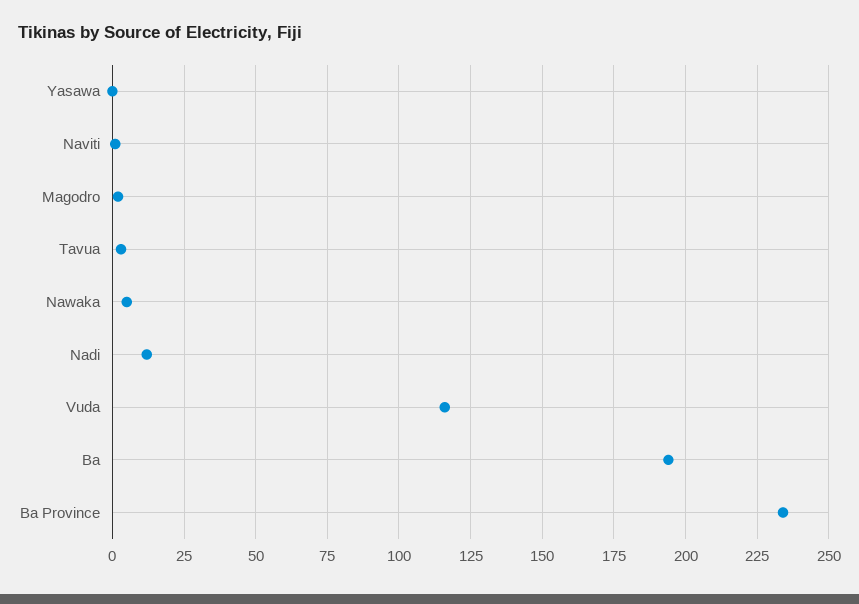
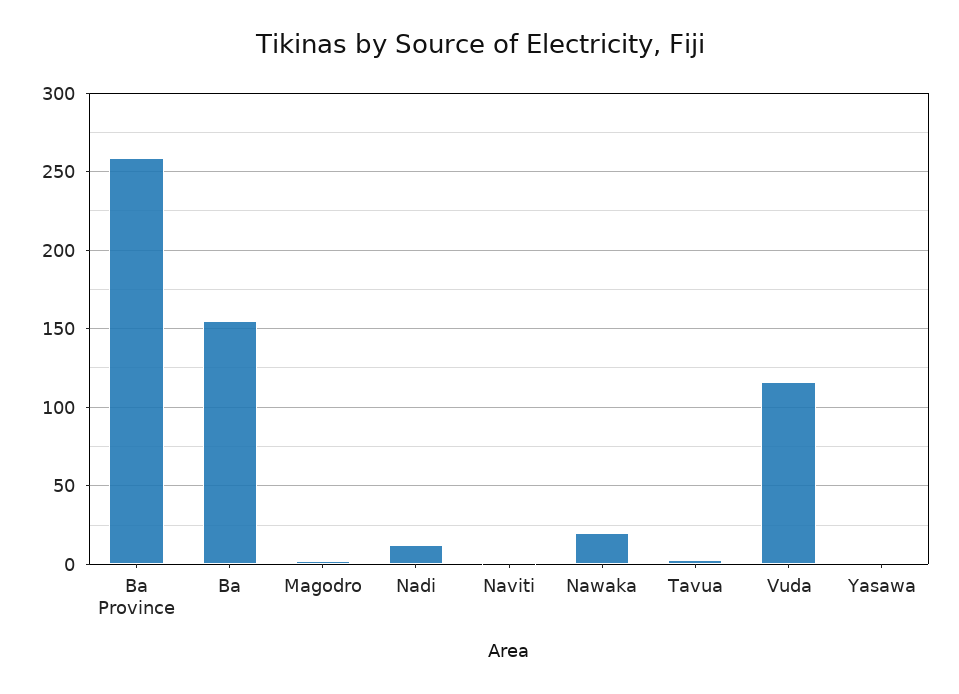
  {
    "Yasawa": 0,
    "Naviti": 0,
    "Magodro": 0,
    "Tavua": 5,
-   "Nawaka": 5,
+   "Nawaka": 20,
    "Nadi": 10,
    "Vuda": 115,
-   "Ba": 195,
+   "Ba": 155,
-   "Ba Province": 235
+   "Ba Province": 260
  }

